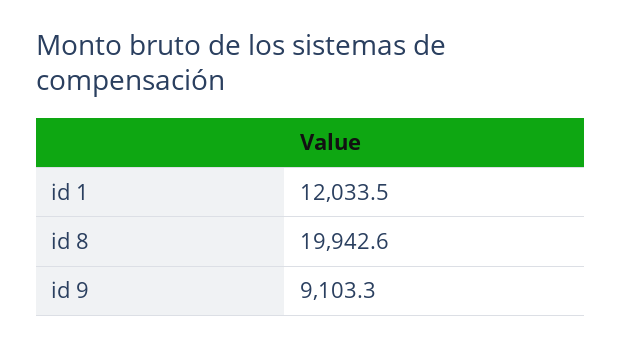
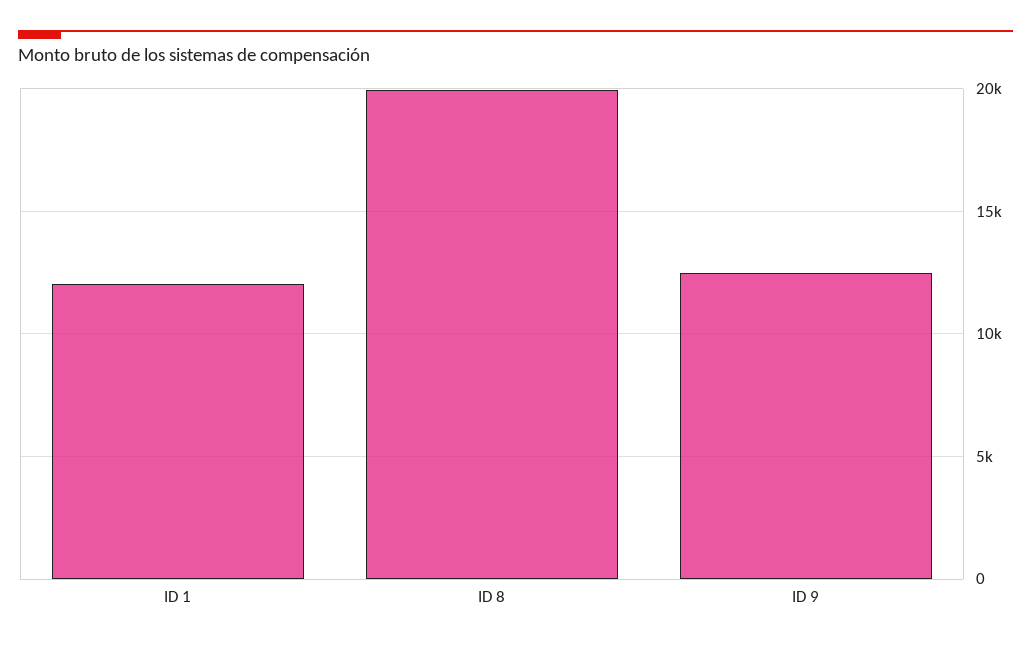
  {
    "id 1": 12033.5,
    "id 8": 19942.6,
-   "id 9": 9103.3
+   "id 9": 12500
  }

